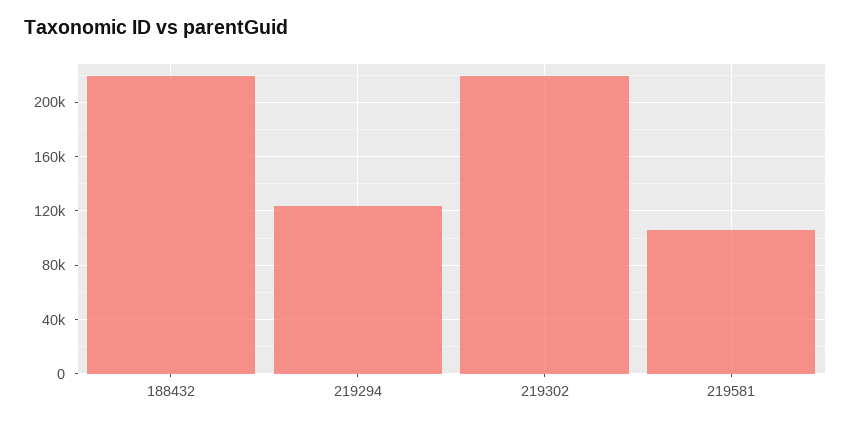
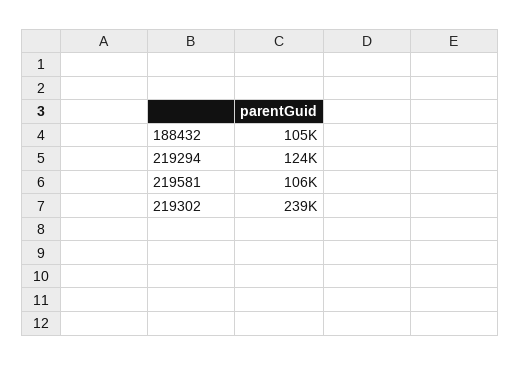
  {
-   "188432": 220000,
+   "188432": 105000,
    "219294": 124000,
-   "219302": 220000,
+   "219302": 239000,
    "219581": 106000
  }

